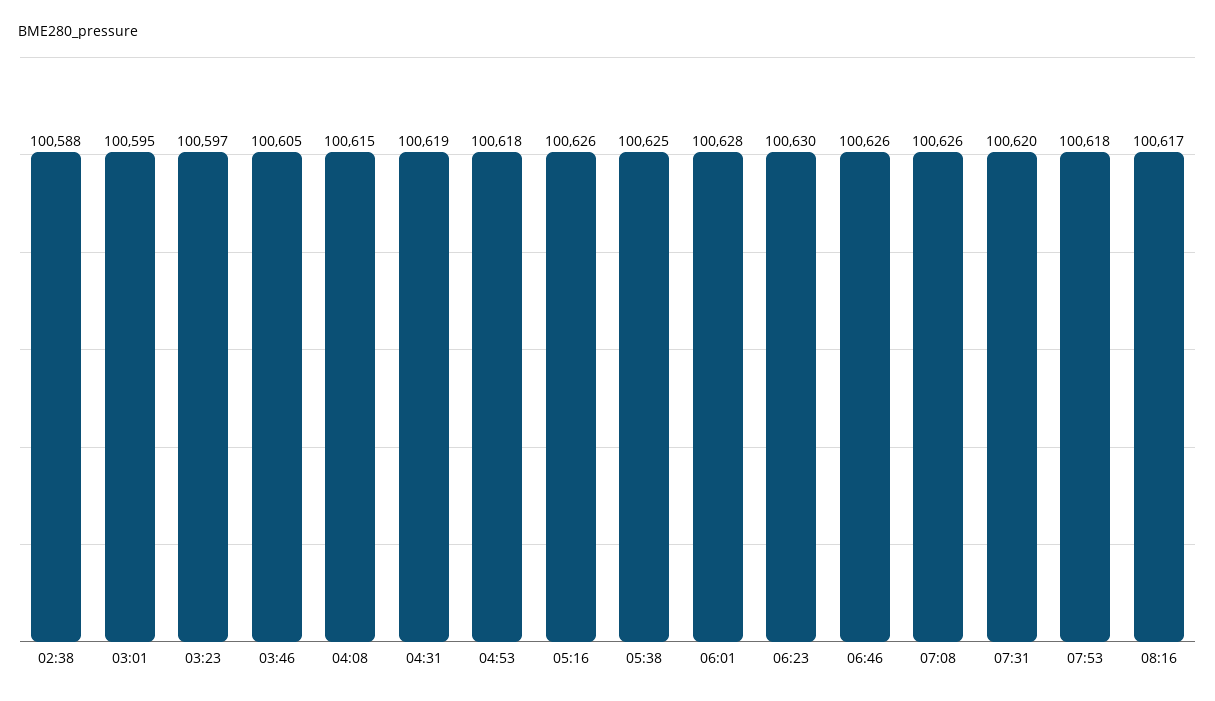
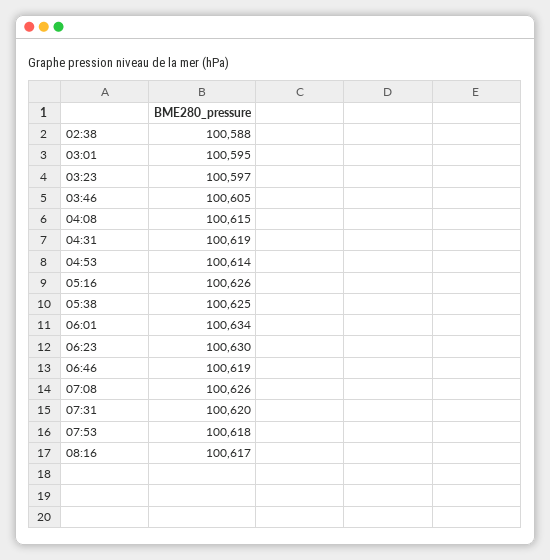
  {
    "02:38": 100588,
    "03:01": 100595,
    "03:23": 100597,
    "03:46": 100605,
    "04:08": 100615,
    "04:31": 100619,
-   "04:53": 100618,
+   "04:53": 100614,
    "05:16": 100626,
    "05:38": 100625,
-   "06:01": 100628,
+   "06:01": 100634,
    "06:23": 100630,
-   "06:46": 100626,
+   "06:46": 100619,
    "07:08": 100626,
    "07:31": 100620,
    "07:53": 100618,
    "08:16": 100617
  }

